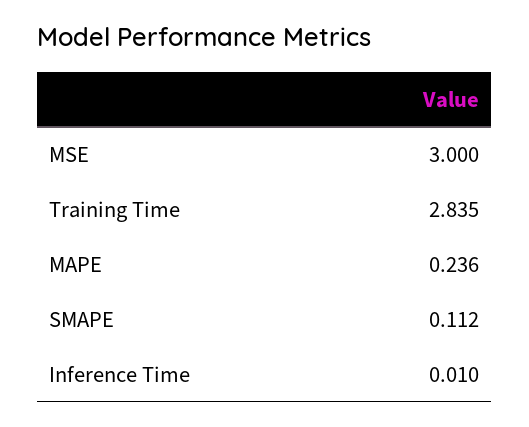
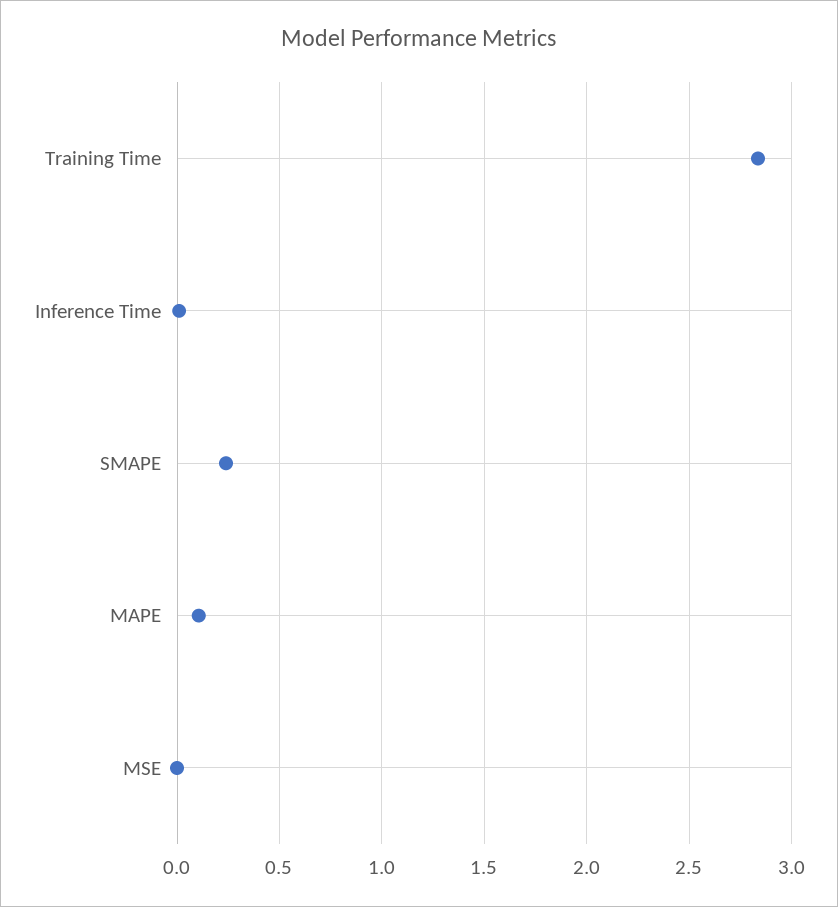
  {
-   "MSE": 3,
+   "MSE": 0,
    "Training Time": 2.835,
-   "MAPE": 0.236,
+   "MAPE": 0.1,
-   "SMAPE": 0.112,
+   "SMAPE": 0.25,
    "Inference Time": 0.01
  }

